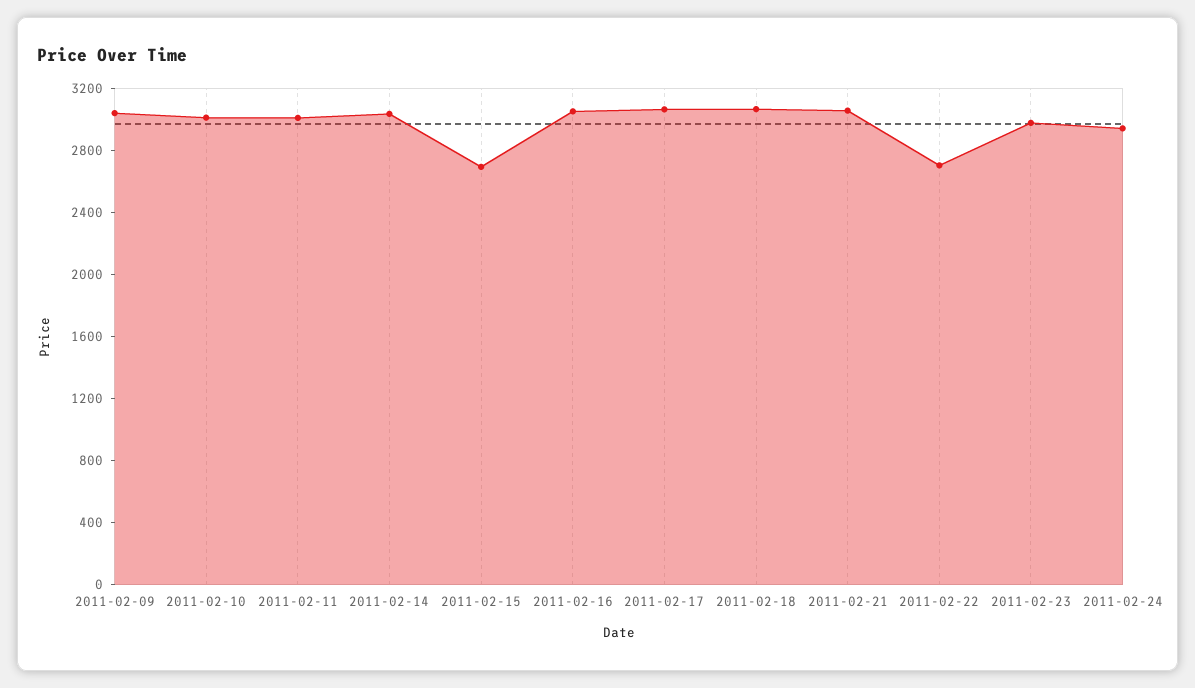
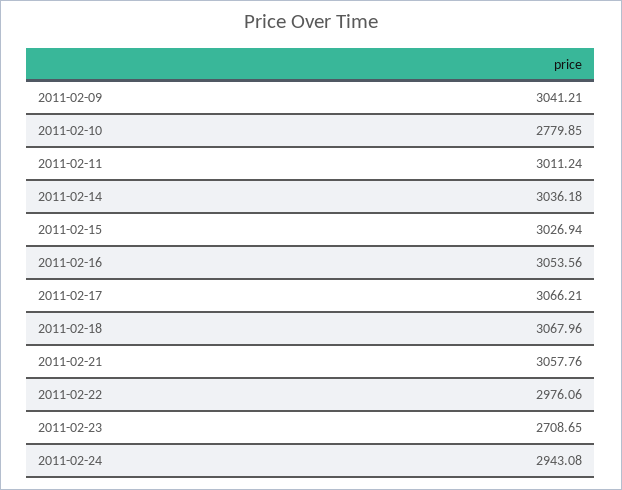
  {
    "2011-02-09": 3041.21,
-   "2011-02-10": 3000,
+   "2011-02-10": 2779.85,
    "2011-02-11": 3011.24,
    "2011-02-14": 3036.18,
-   "2011-02-15": 2700,
+   "2011-02-15": 3026.94,
    "2011-02-16": 3053.56,
    "2011-02-17": 3066.21,
    "2011-02-18": 3067.96,
    "2011-02-21": 3057.76,
-   "2011-02-22": 2700,
+   "2011-02-22": 2976.06,
-   "2011-02-23": 3000,
+   "2011-02-23": 2708.65,
    "2011-02-24": 2943.08
  }

